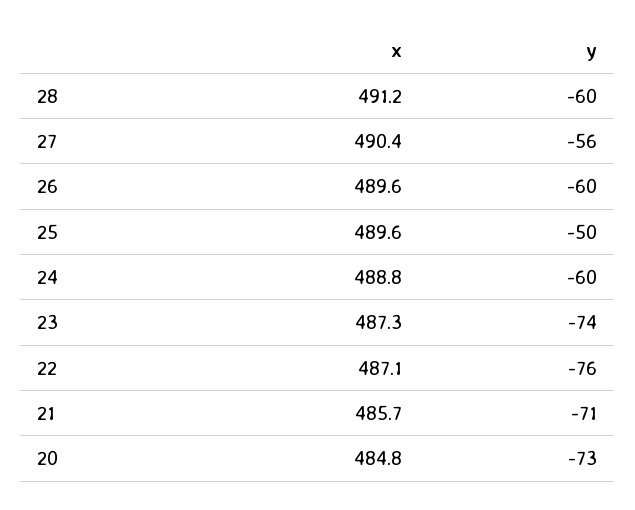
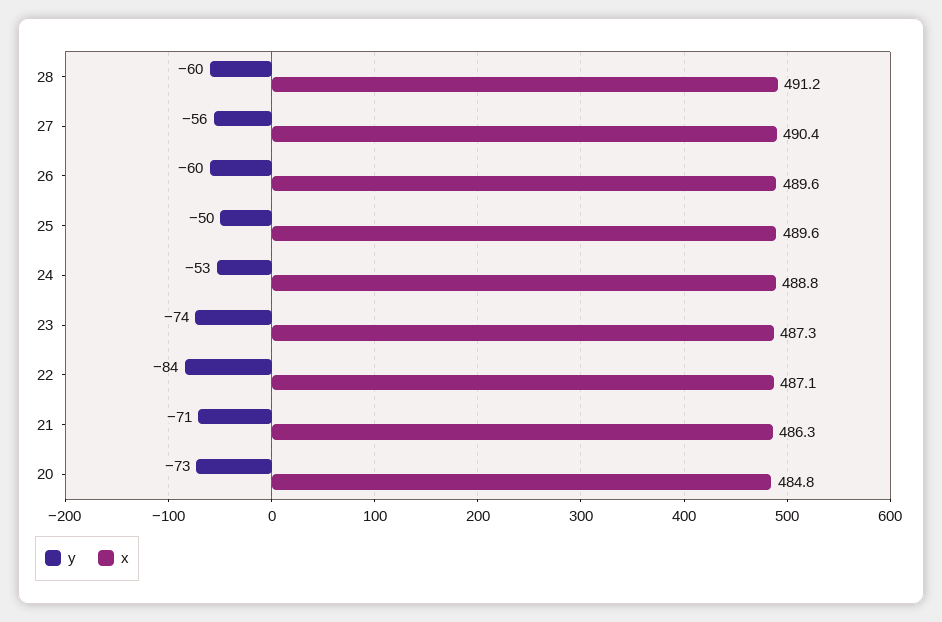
  {
    "x": {
      "28": 491.2,
      "27": 490.4,
      "26": 489.6,
      "25": 489.6,
      "24": 488.8,
      "23": 487.3,
      "22": 487.1,
-     "21": 485.7,
+     "21": 486.3,
      "20": 484.8
    },
    "y": {
      "28": -60,
      "27": -56,
      "26": -60,
      "25": -50,
-     "24": -60,
+     "24": -53,
      "23": -74,
-     "22": -76,
+     "22": -84,
      "21": -71,
      "20": -73
    }
  }

